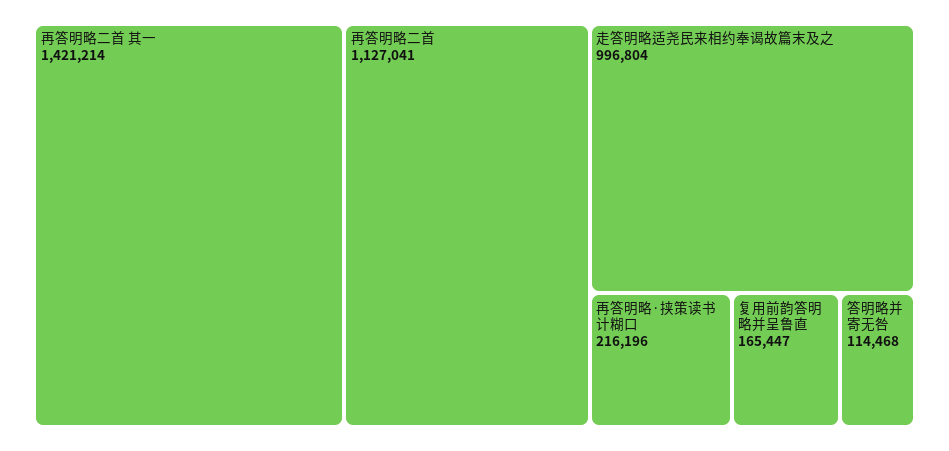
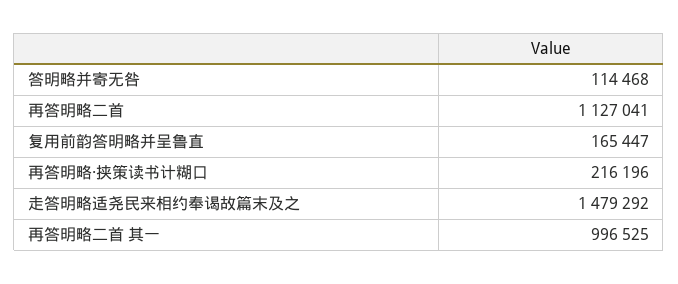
  {
-   "再答明略二首 其一": 1421214,
+   "再答明略二首 其一": 996525,
    "再答明略二首": 1127041,
-   "走答明略适尧民来相约奉谒故篇末及之": 996804,
+   "走答明略适尧民来相约奉谒故篇末及之": 1479292,
    "再答明略·挟策读书计糊口": 216196,
    "复用前韵答明略并呈鲁直": 165447,
    "答明略并寄无咎": 114468
  }

